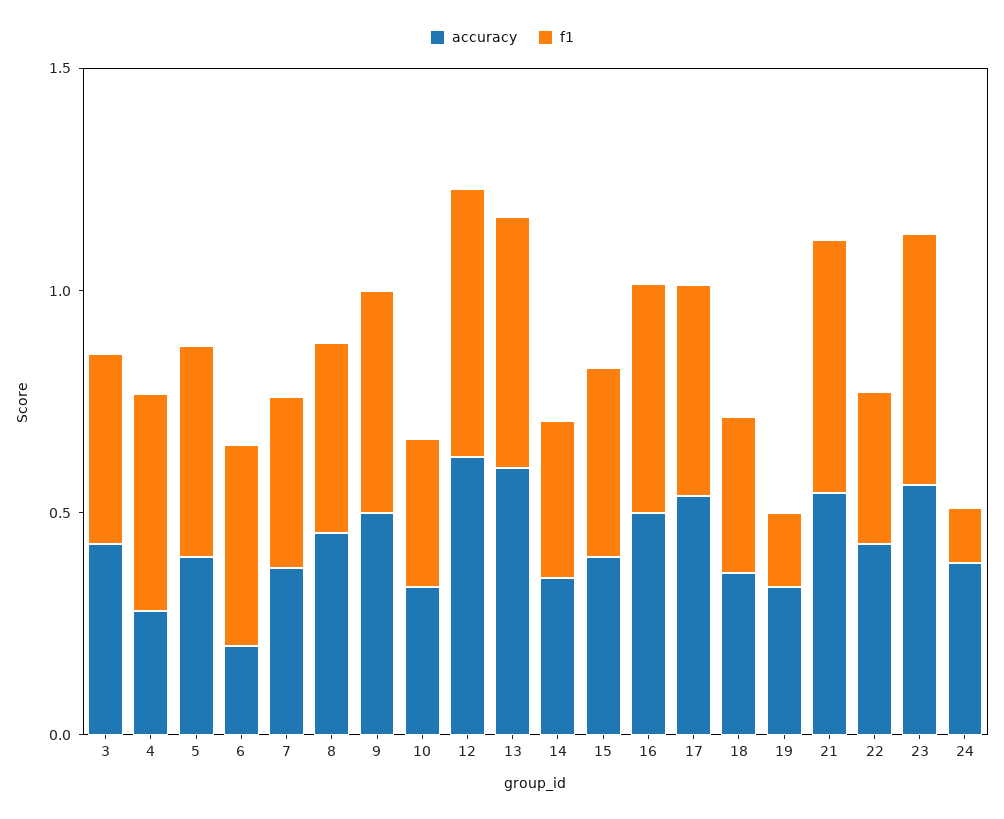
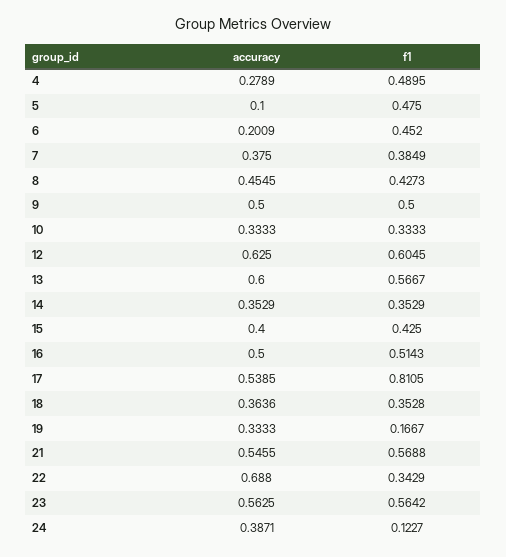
  {
    "accuracy": {
-     "3": 0.4,
      "4": 0.2789,
-     "5": 0.4,
+     "5": 0.1,
      "6": 0.2009,
      "7": 0.375,
      "8": 0.4545,
      "9": 0.5,
      "10": 0.3333,
      "12": 0.625,
      "13": 0.6,
      "14": 0.3529,
      "15": 0.4,
      "16": 0.5,
      "17": 0.5385,
      "18": 0.3636,
      "19": 0.3333,
      "21": 0.5455,
-     "22": 0.4,
+     "22": 0.688,
      "23": 0.5625,
      "24": 0.3871
    },
    "f1": {
-     "3": 0.4,
      "4": 0.4895,
      "5": 0.475,
      "6": 0.452,
      "7": 0.3849,
      "8": 0.4273,
      "9": 0.5,
      "10": 0.3333,
      "12": 0.6045,
      "13": 0.5667,
      "14": 0.3529,
      "15": 0.425,
      "16": 0.5143,
-     "17": 0.5,
+     "17": 0.8105,
      "18": 0.3528,
      "19": 0.1667,
      "21": 0.5688,
      "22": 0.3429,
      "23": 0.5642,
      "24": 0.1227
    }
  }

